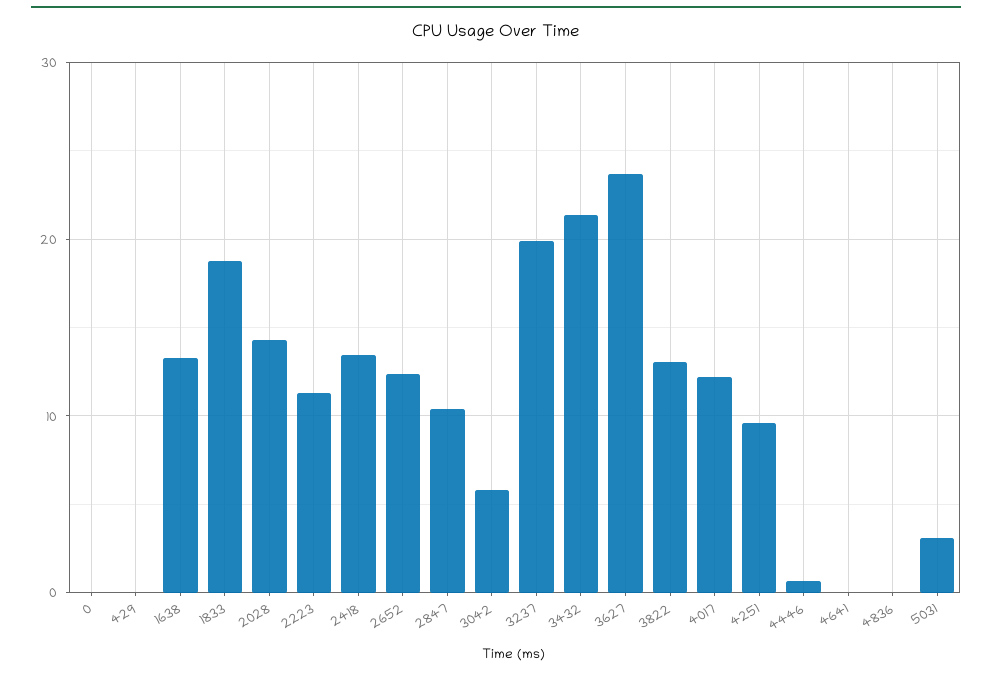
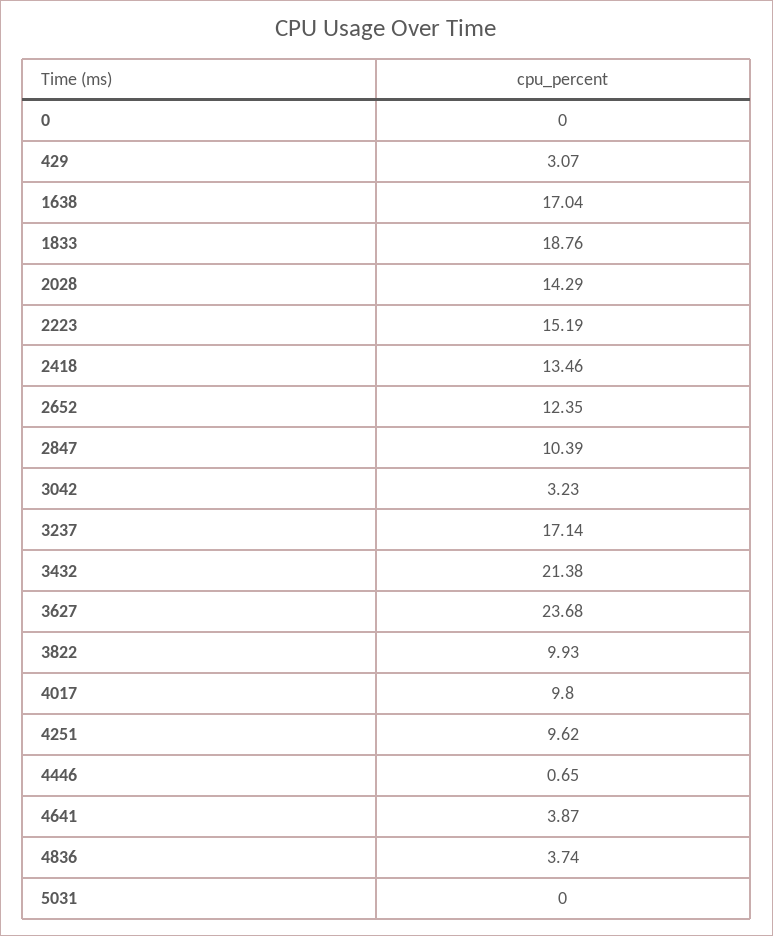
  {
    "0": 0,
-   "429": 0,
+   "429": 3.07,
-   "1638": 13,
+   "1638": 17.04,
    "1833": 18.76,
    "2028": 14.29,
-   "2223": 11,
+   "2223": 15.19,
    "2418": 13.46,
    "2652": 12.35,
    "2847": 10.39,
-   "3042": 6,
+   "3042": 3.23,
-   "3237": 20,
+   "3237": 17.14,
    "3432": 21.38,
    "3627": 23.68,
-   "3822": 13,
+   "3822": 9.93,
-   "4017": 12,
+   "4017": 9.8,
    "4251": 9.62,
    "4446": 0.65,
-   "4641": 0,
+   "4641": 3.87,
-   "4836": 0,
+   "4836": 3.74,
-   "5031": 3
+   "5031": 0
  }

